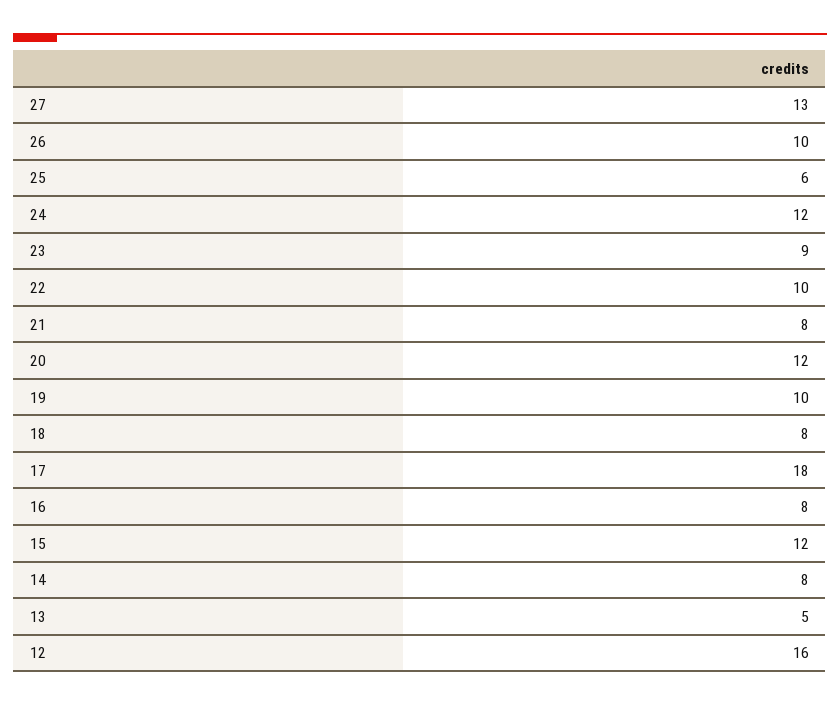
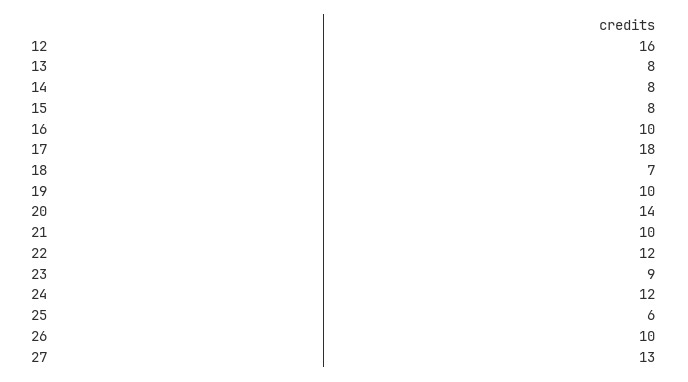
  {
    "27": 13,
    "26": 10,
    "25": 6,
    "24": 12,
    "23": 9,
-   "22": 10,
+   "22": 12,
-   "21": 8,
+   "21": 10,
-   "20": 12,
+   "20": 14,
    "19": 10,
-   "18": 8,
+   "18": 7,
    "17": 18,
-   "16": 8,
+   "16": 10,
-   "15": 12,
+   "15": 8,
    "14": 8,
-   "13": 5,
+   "13": 8,
    "12": 16
  }

